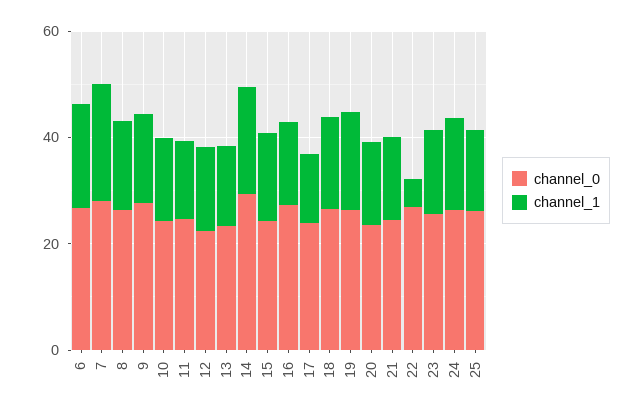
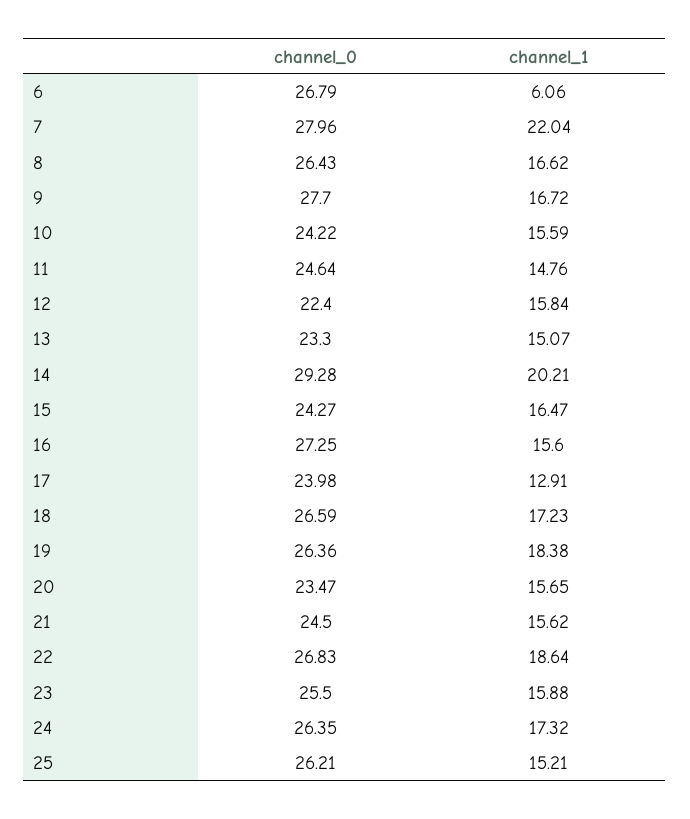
  {
    "channel_0": {
      "6": 26.79,
      "7": 27.96,
      "8": 26.43,
      "9": 27.7,
      "10": 24.22,
      "11": 24.64,
      "12": 22.4,
      "13": 23.3,
      "14": 29.28,
      "15": 24.27,
      "16": 27.25,
      "17": 23.98,
      "18": 26.59,
      "19": 26.36,
      "20": 23.47,
      "21": 24.5,
      "22": 26.83,
      "23": 25.5,
      "24": 26.35,
      "25": 26.21
    },
    "channel_1": {
-     "6": 20,
+     "6": 6.06,
      "7": 22.04,
      "8": 16.62,
      "9": 16.72,
      "10": 15.59,
      "11": 14.76,
      "12": 15.84,
      "13": 15.07,
      "14": 20.21,
      "15": 16.47,
      "16": 15.6,
      "17": 12.91,
      "18": 17.23,
      "19": 18.38,
      "20": 15.65,
      "21": 15.62,
-     "22": 5,
+     "22": 18.64,
      "23": 15.88,
      "24": 17.32,
      "25": 15.21
    }
  }

